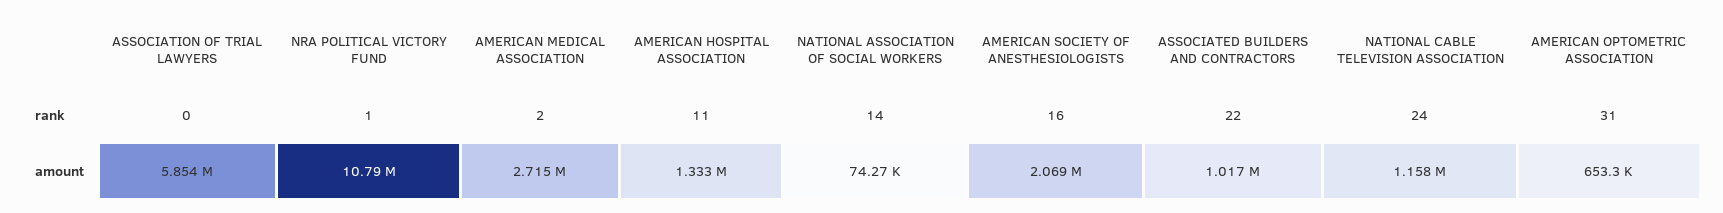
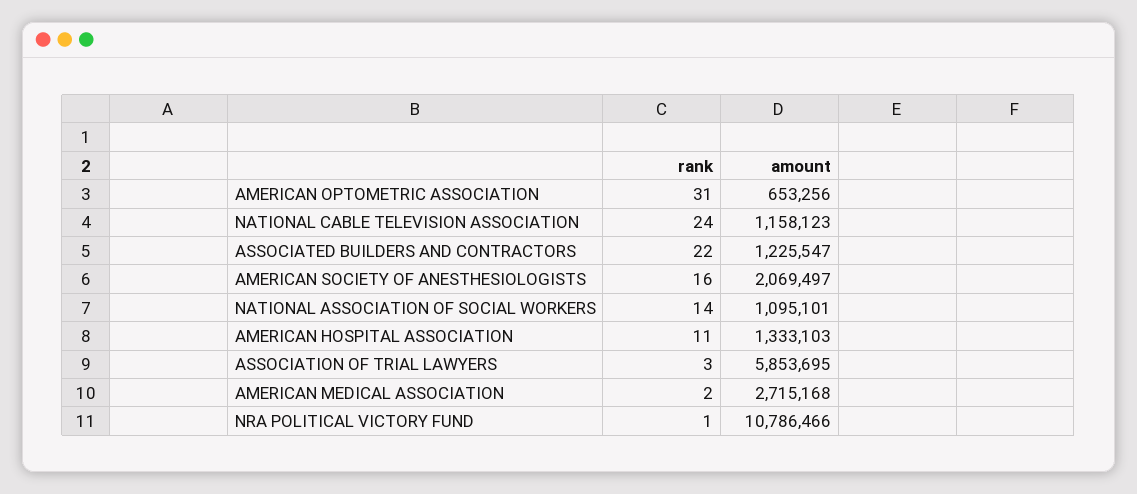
  {
    "ASSOCIATION OF TRIAL LAWYERS": {
-     "rank": 0,
+     "rank": 3,
      "amount": 5853695
    },
    "NRA POLITICAL VICTORY FUND": {
      "rank": 1,
      "amount": 10786466
    },
    "AMERICAN MEDICAL ASSOCIATION": {
      "rank": 2,
      "amount": 2715168
    },
    "AMERICAN HOSPITAL ASSOCIATION": {
      "rank": 11,
      "amount": 1333103
    },
    "NATIONAL ASSOCIATION OF SOCIAL WORKERS": {
      "rank": 14,
-     "amount": 74270
+     "amount": 1095101
    },
    "AMERICAN SOCIETY OF ANESTHESIOLOGISTS": {
      "rank": 16,
      "amount": 2069497
    },
    "ASSOCIATED BUILDERS AND CONTRACTORS": {
      "rank": 22,
-     "amount": 1017000
+     "amount": 1225547
    },
    "NATIONAL CABLE TELEVISION ASSOCIATION": {
      "rank": 24,
      "amount": 1158123
    },
    "AMERICAN OPTOMETRIC ASSOCIATION": {
      "rank": 31,
      "amount": 653256
    }
  }

